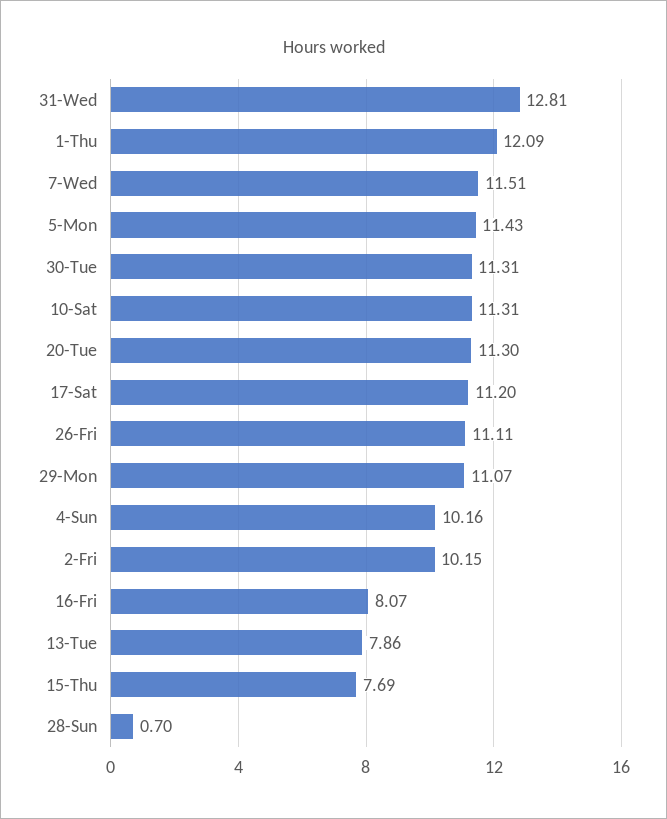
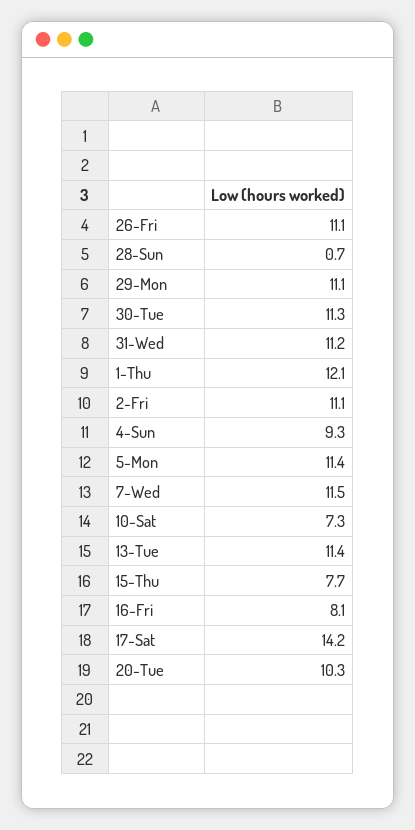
  {
-   "31-Wed": 12.81,
+   "31-Wed": 11.2,
    "1-Thu": 12.09,
    "7-Wed": 11.51,
    "5-Mon": 11.43,
    "30-Tue": 11.31,
-   "10-Sat": 11.31,
+   "10-Sat": 7.3,
-   "20-Tue": 11.3,
+   "20-Tue": 10.3,
-   "17-Sat": 11.2,
+   "17-Sat": 14.2,
    "26-Fri": 11.11,
    "29-Mon": 11.07,
-   "4-Sun": 10.16,
+   "4-Sun": 9.3,
-   "2-Fri": 10.15,
+   "2-Fri": 11.1,
    "16-Fri": 8.07,
-   "13-Tue": 7.86,
+   "13-Tue": 11.4,
    "15-Thu": 7.69,
    "28-Sun": 0.7
  }

